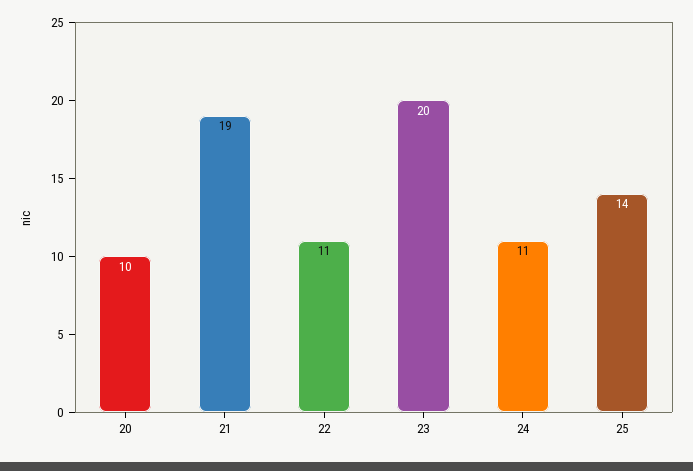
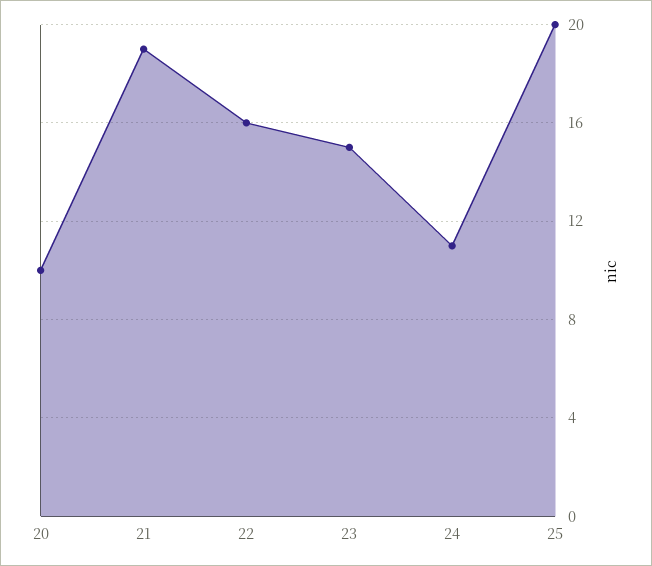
  {
    "20": 10,
    "21": 19,
-   "22": 11,
+   "22": 16,
-   "23": 20,
+   "23": 15,
    "24": 11,
-   "25": 14
+   "25": 20
  }

